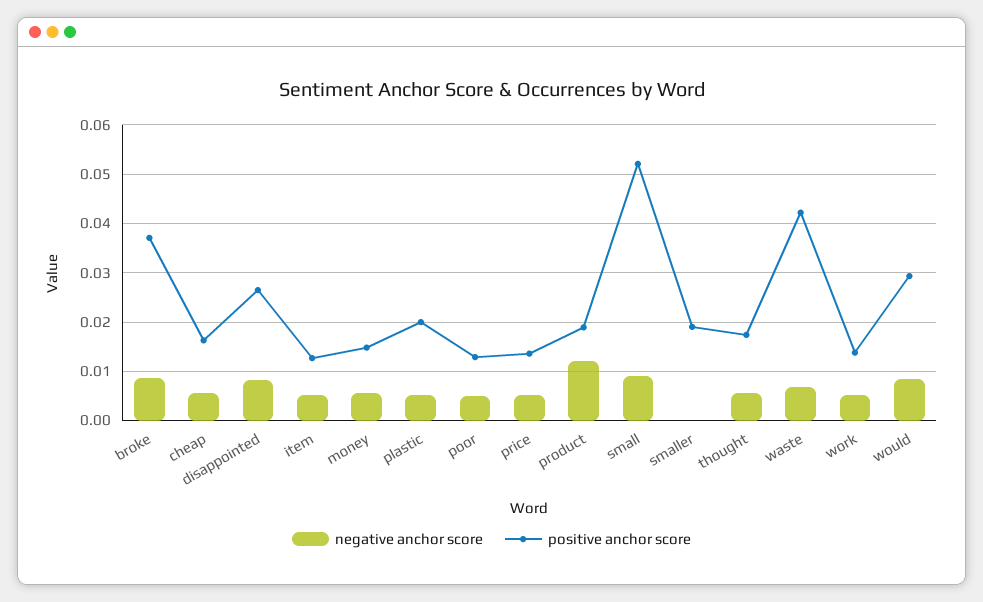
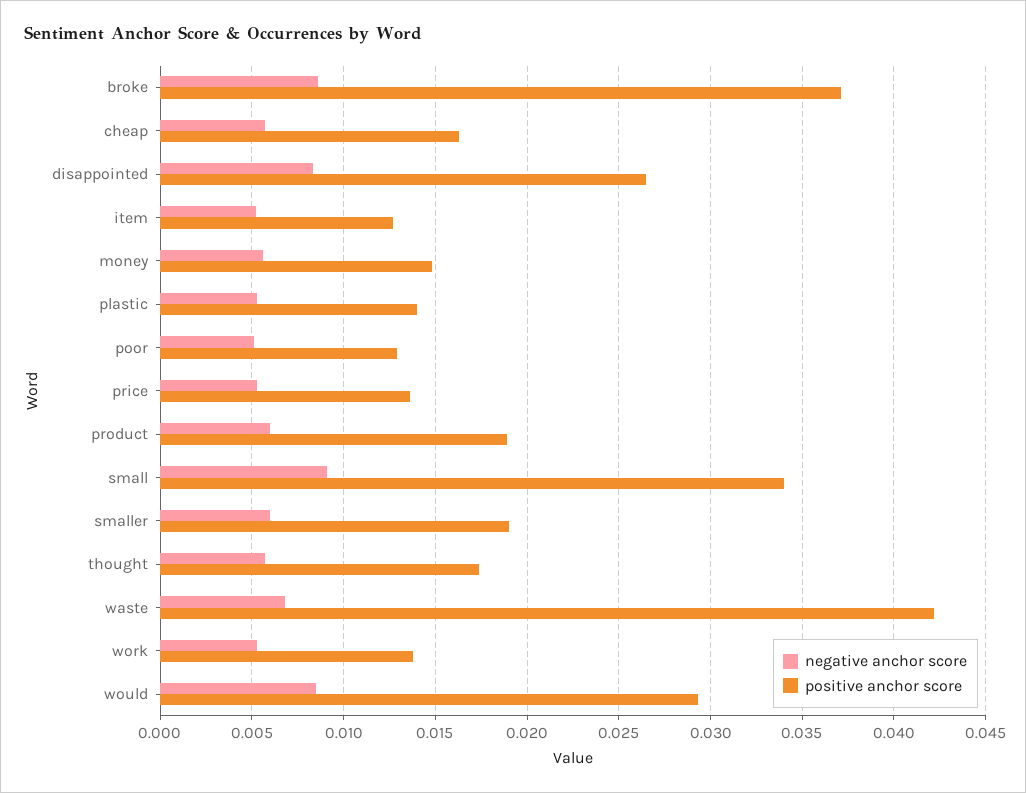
  {
    "negative anchor score": {
      "broke": 0.0085,
      "cheap": 0.0055,
      "disappointed": 0.0085,
      "item": 0.005,
      "money": 0.0055,
      "plastic": 0.0055,
      "poor": 0.005,
      "price": 0.0055,
-     "product": 0.012,
+     "product": 0.006,
      "small": 0.009,
-     "smaller": 0,
+     "smaller": 0.006,
      "thought": 0.0055,
      "waste": 0.007,
      "work": 0.0055,
      "would": 0.0085
    },
    "positive anchor score": {
      "broke": 0.037,
      "cheap": 0.0165,
      "disappointed": 0.0265,
      "item": 0.0125,
      "money": 0.015,
-     "plastic": 0.02,
+     "plastic": 0.014,
      "poor": 0.013,
      "price": 0.0135,
      "product": 0.019,
-     "small": 0.052,
+     "small": 0.034,
      "smaller": 0.019,
      "thought": 0.0175,
      "waste": 0.042,
      "work": 0.014,
      "would": 0.0295
    }
  }

